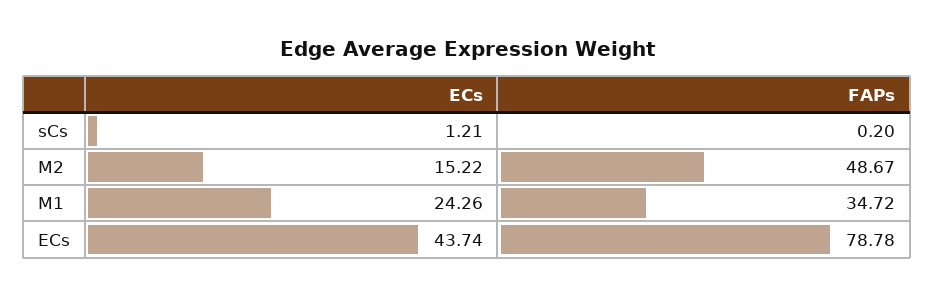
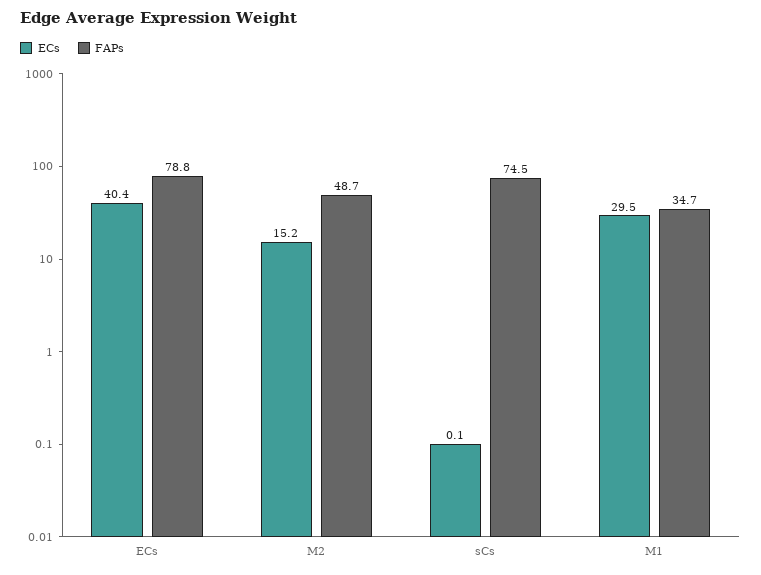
  {
    "ECs": {
-     "sCs": 1.21,
+     "sCs": 0.1,
      "M2": 15.22,
-     "M1": 24.26,
+     "M1": 29.5,
-     "ECs": 43.74
+     "ECs": 40.4
    },
    "FAPs": {
-     "sCs": 0.2,
+     "sCs": 74.5,
      "M2": 48.67,
      "M1": 34.72,
      "ECs": 78.78
    }
  }

